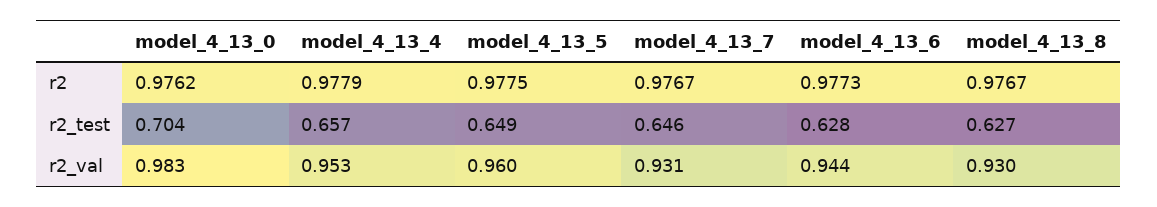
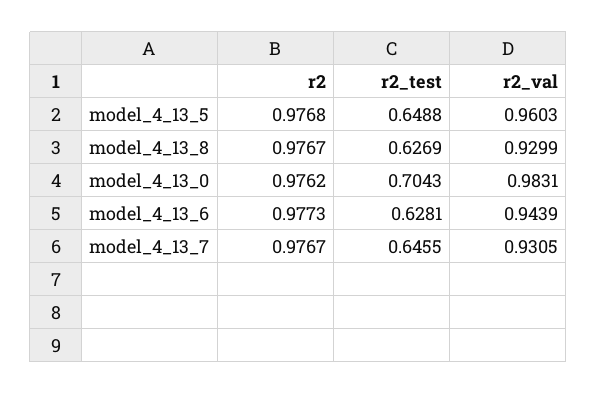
  {
    "model_4_13_0": {
      "r2": 0.9762,
      "r2_test": 0.7043,
      "r2_val": 0.9831
    },
-   "model_4_13_4": {
-     "r2": 0.9779,
-     "r2_test": 0.657,
-     "r2_val": 0.953
-   },
    "model_4_13_5": {
-     "r2": 0.9775,
+     "r2": 0.9768,
      "r2_test": 0.6488,
      "r2_val": 0.9603
    },
    "model_4_13_7": {
      "r2": 0.9767,
      "r2_test": 0.6455,
      "r2_val": 0.9305
    },
    "model_4_13_6": {
      "r2": 0.9773,
      "r2_test": 0.6281,
      "r2_val": 0.9439
    },
    "model_4_13_8": {
      "r2": 0.9767,
      "r2_test": 0.6269,
      "r2_val": 0.9299
    }
  }

